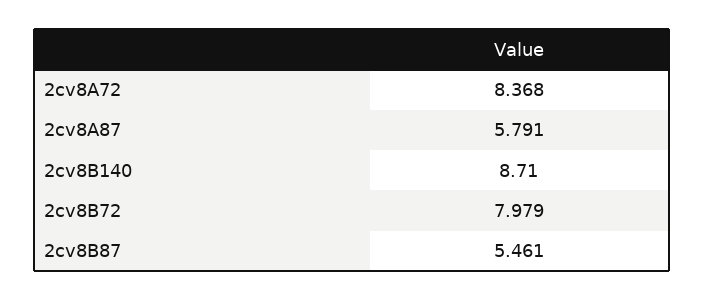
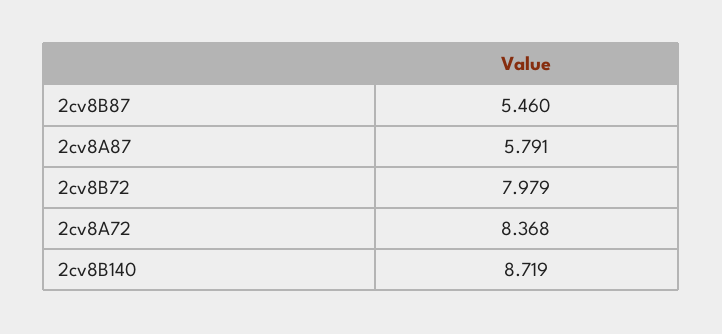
  {
    "2cv8A72": 8.368,
    "2cv8A87": 5.791,
-   "2cv8B140": 8.71,
+   "2cv8B140": 8.719,
    "2cv8B72": 7.979,
-   "2cv8B87": 5.461
+   "2cv8B87": 5.46
  }

